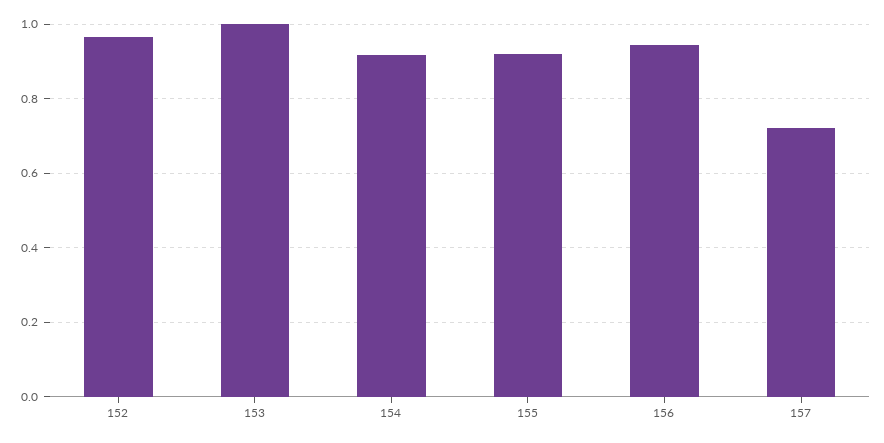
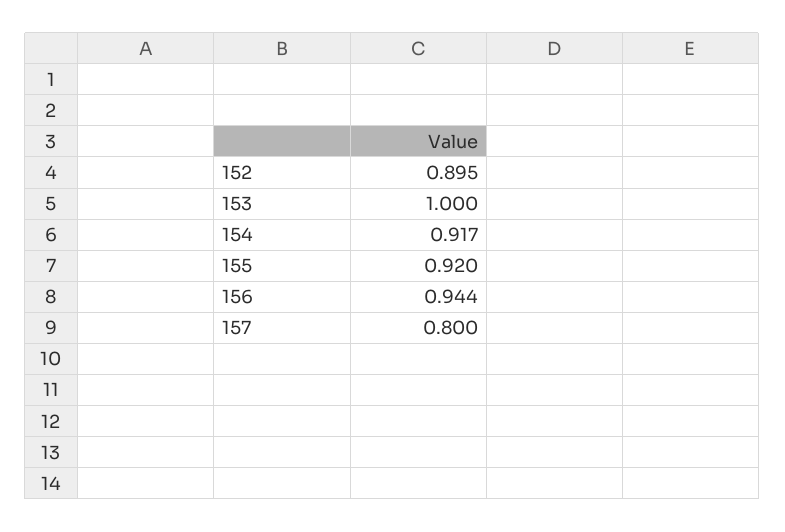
  {
-   "152": 0.96,
+   "152": 0.895,
    "153": 1,
    "154": 0.917,
    "155": 0.92,
    "156": 0.944,
-   "157": 0.72
+   "157": 0.8
  }

